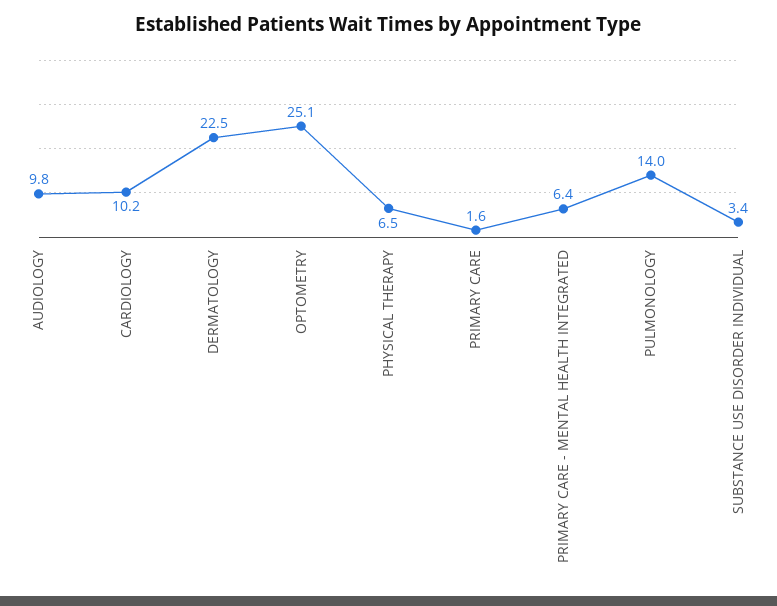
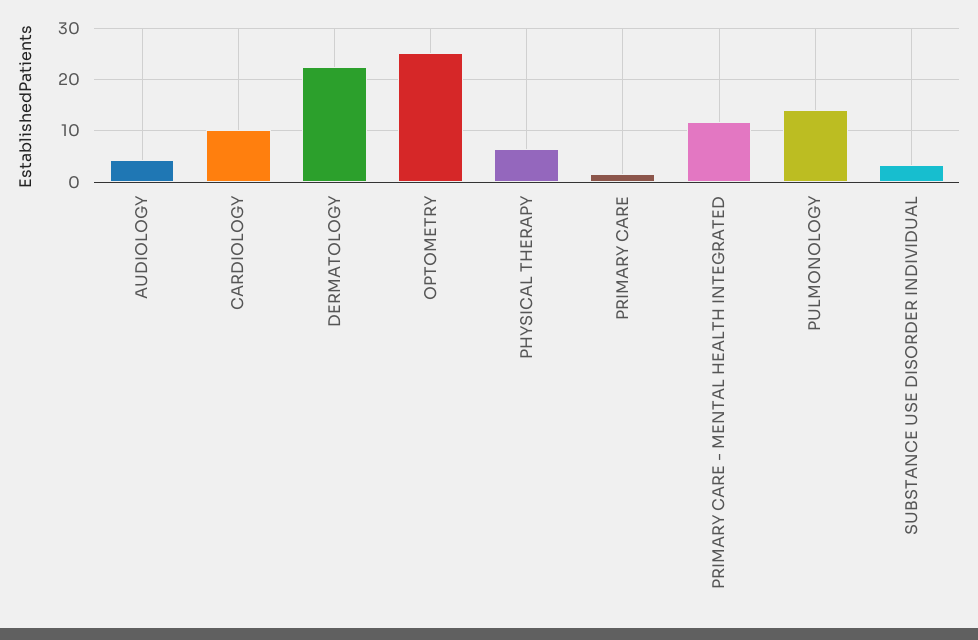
  {
-   "AUDIOLOGY": 9.8,
+   "AUDIOLOGY": 4,
    "CARDIOLOGY": 10.2,
    "DERMATOLOGY": 22.5,
    "OPTOMETRY": 25.1,
    "PHYSICAL THERAPY": 6.5,
    "PRIMARY CARE": 1.6,
-   "PRIMARY CARE - MENTAL HEALTH INTEGRATED": 6.4,
+   "PRIMARY CARE - MENTAL HEALTH INTEGRATED": 12,
    "PULMONOLOGY": 14,
    "SUBSTANCE USE DISORDER INDIVIDUAL": 3.4
  }

